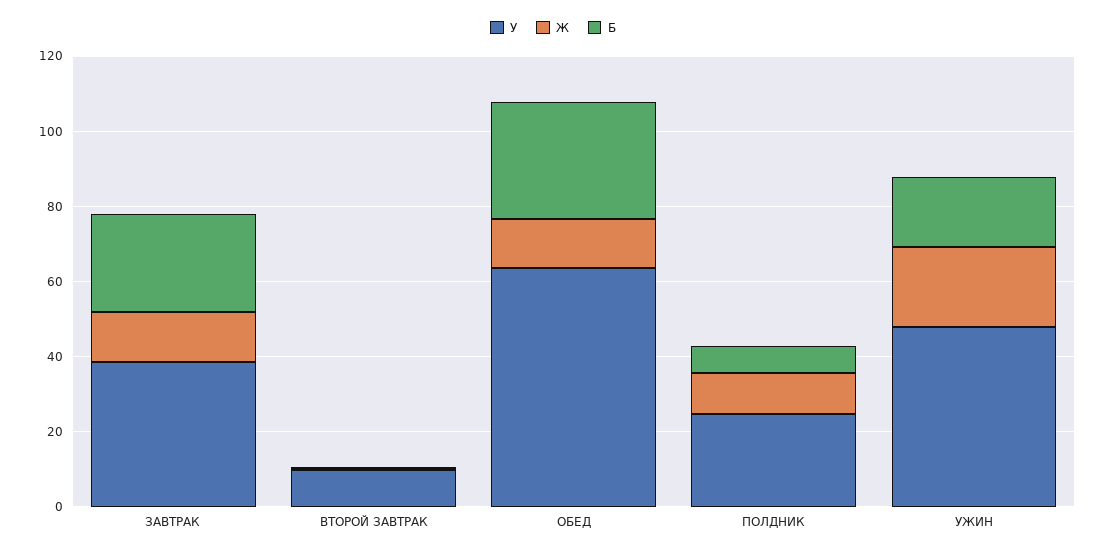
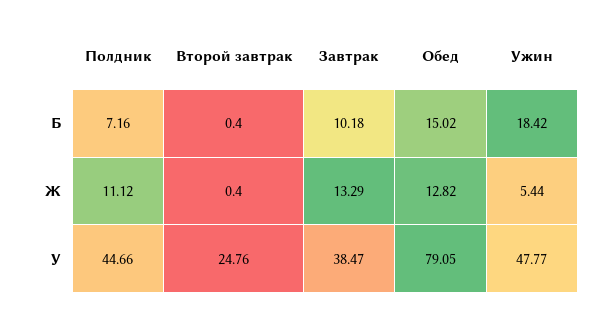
  {
    "У": {
      "ЗАВТРАК": 38.47,
-     "ВТОРОЙ ЗАВТРАК": 10,
+     "ВТОРОЙ ЗАВТРАК": 24.76,
-     "ОБЕД": 65,
+     "ОБЕД": 79.05,
-     "ПОЛДНИК": 25,
+     "ПОЛДНИК": 44.66,
      "УЖИН": 47.77
    },
    "Ж": {
      "ЗАВТРАК": 13.29,
      "ВТОРОЙ ЗАВТРАК": 0.4,
      "ОБЕД": 12.82,
      "ПОЛДНИК": 11.12,
-     "УЖИН": 20
+     "УЖИН": 5.44
    },
    "Б": {
-     "ЗАВТРАК": 25,
+     "ЗАВТРАК": 10.18,
      "ВТОРОЙ ЗАВТРАК": 0.4,
-     "ОБЕД": 30,
+     "ОБЕД": 15.02,
      "ПОЛДНИК": 7.16,
      "УЖИН": 18.42
    }
  }

